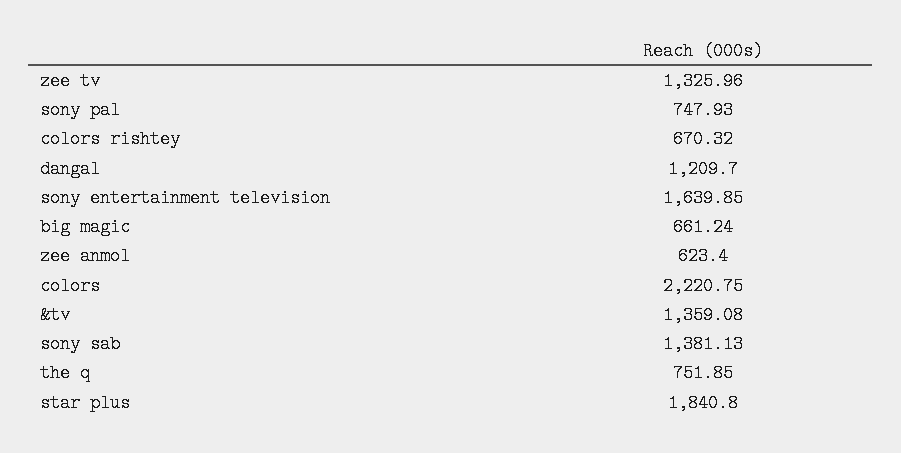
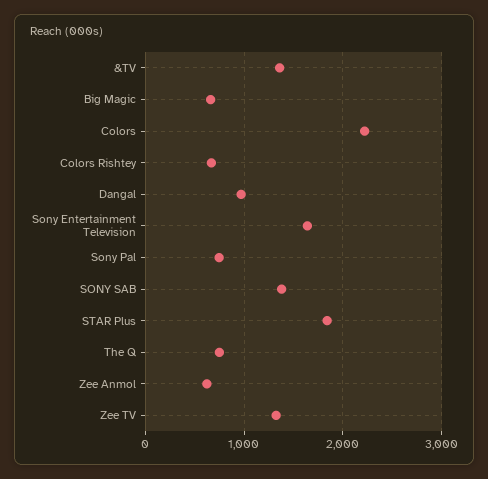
  {
    "zee tv": 1325.96,
    "sony pal": 747.93,
    "colors rishtey": 670.32,
-   "dangal": 1209.7,
+   "dangal": 1000,
    "sony entertainment television": 1639.85,
    "big magic": 661.24,
    "zee anmol": 623.4,
    "colors": 2220.75,
    "&tv": 1359.08,
    "sony sab": 1381.13,
    "the q": 751.85,
    "star plus": 1840.8
  }

